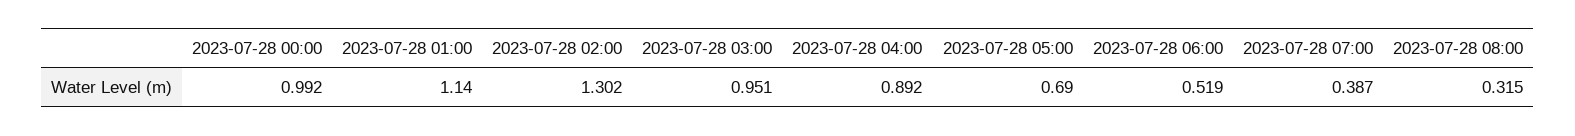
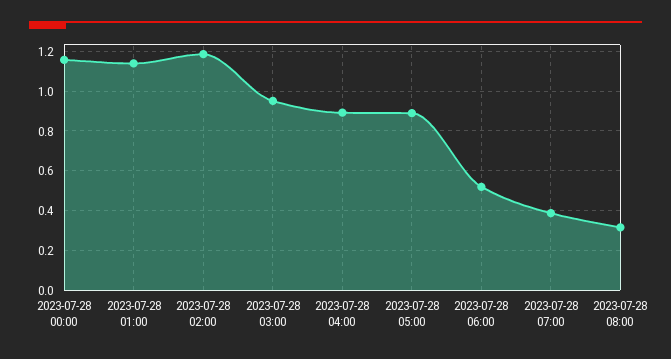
  {
-   "2023-07-28 00:00": 0.992,
+   "2023-07-28 00:00": 1.15,
    "2023-07-28 01:00": 1.14,
-   "2023-07-28 02:00": 1.302,
+   "2023-07-28 02:00": 1.2,
    "2023-07-28 03:00": 0.951,
    "2023-07-28 04:00": 0.892,
-   "2023-07-28 05:00": 0.69,
+   "2023-07-28 05:00": 0.9,
    "2023-07-28 06:00": 0.519,
    "2023-07-28 07:00": 0.387,
    "2023-07-28 08:00": 0.315
  }

